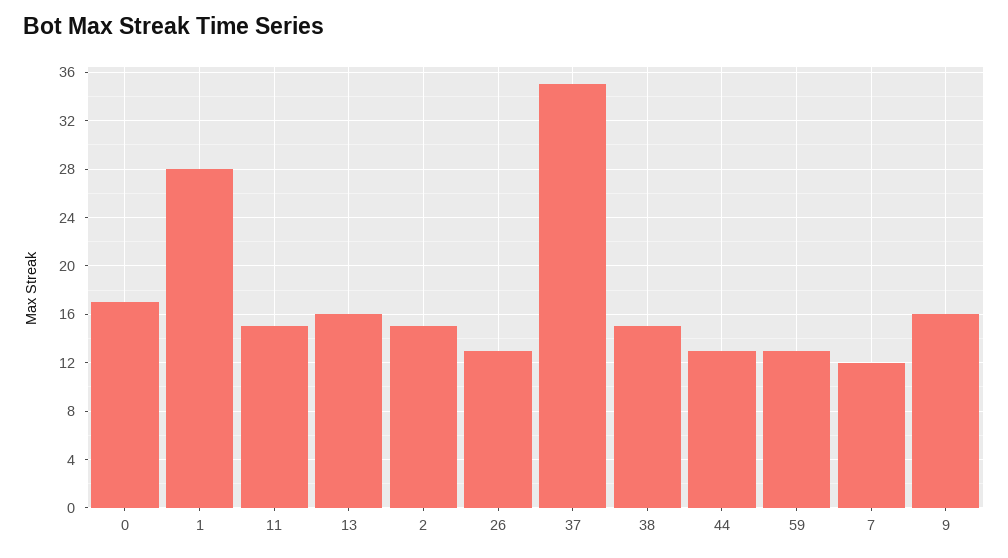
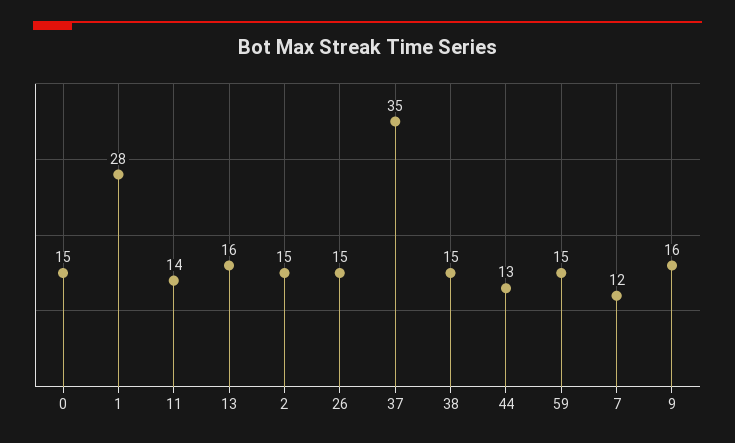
  {
-   "0": 17,
+   "0": 15,
    "1": 28,
-   "11": 15,
+   "11": 14,
    "13": 16,
    "2": 15,
-   "26": 13,
+   "26": 15,
    "37": 35,
    "38": 15,
    "44": 13,
-   "59": 13,
+   "59": 15,
    "7": 12,
    "9": 16
  }

